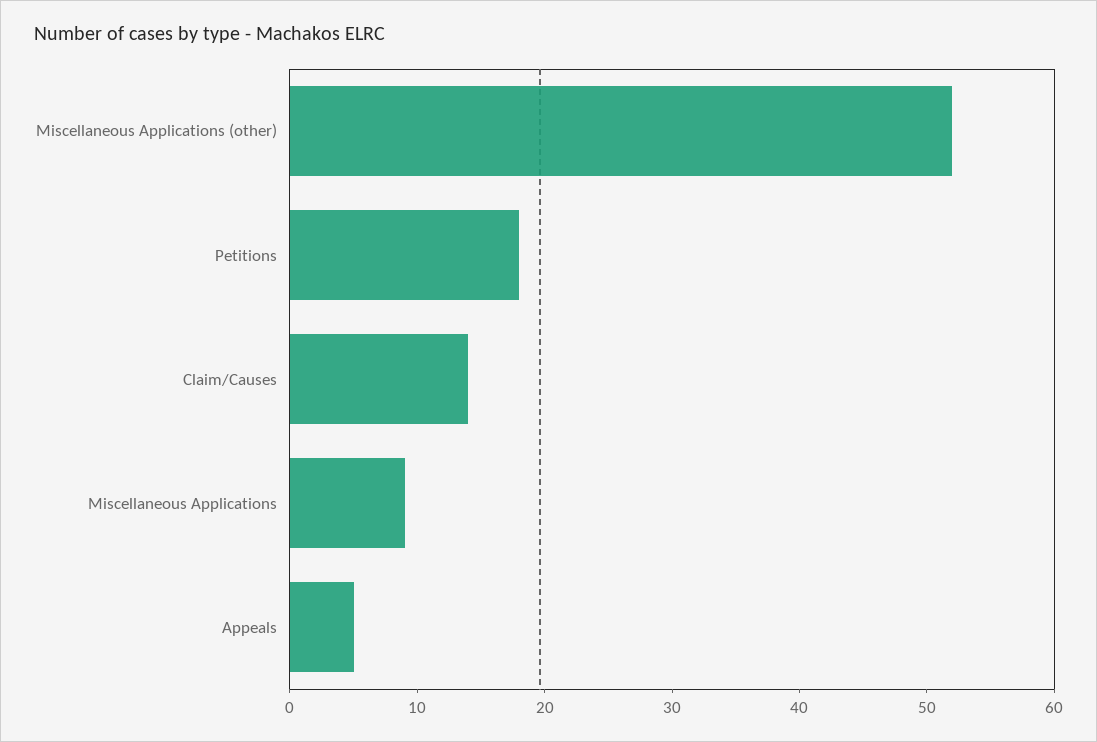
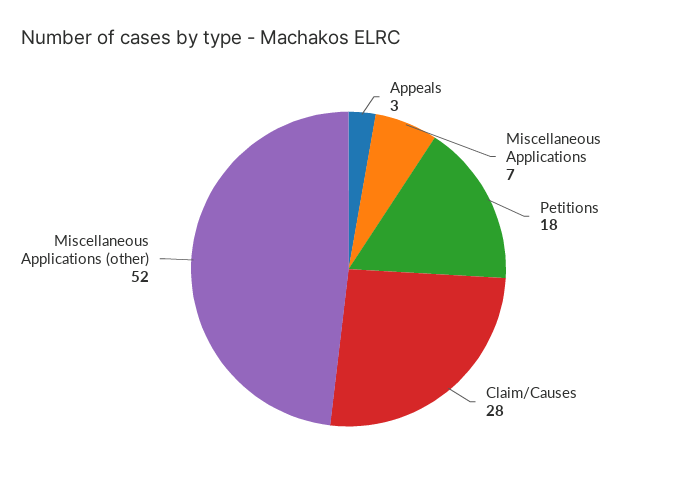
  {
    "Miscellaneous Applications (other)": 52,
    "Petitions": 18,
-   "Claim/Causes": 14,
+   "Claim/Causes": 28,
-   "Miscellaneous Applications": 9,
+   "Miscellaneous Applications": 7,
-   "Appeals": 5
+   "Appeals": 3
  }

